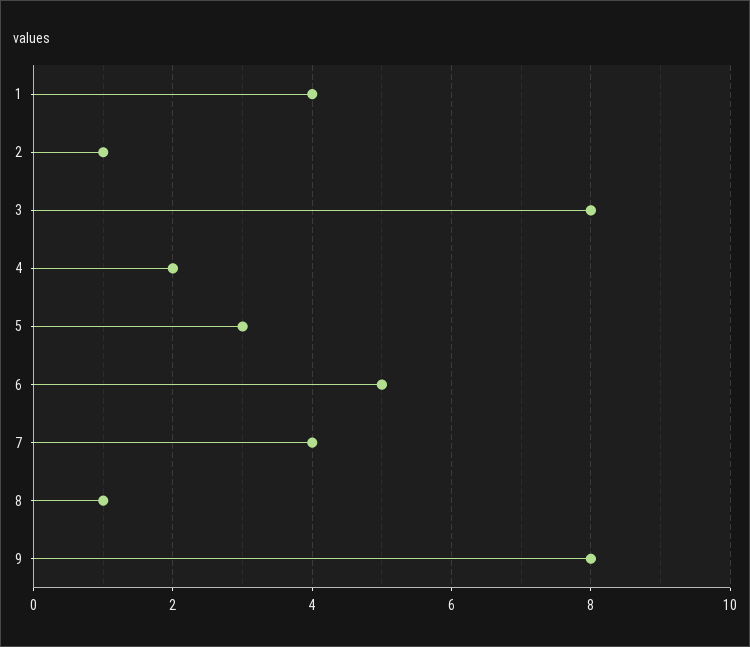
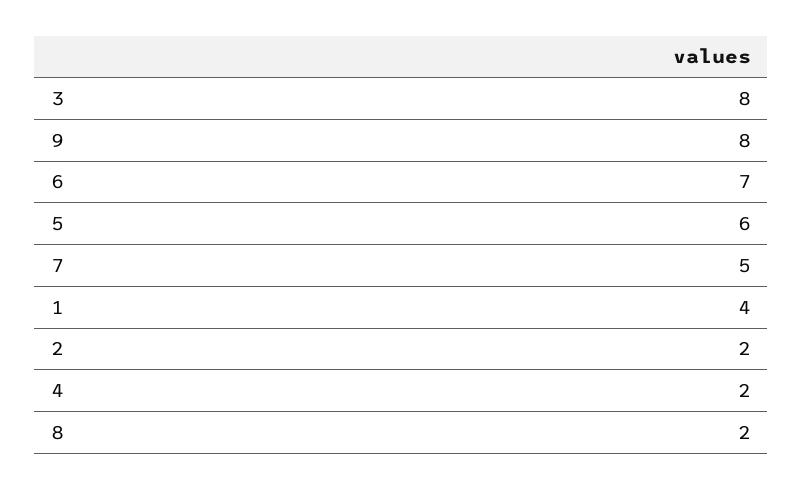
  {
    "1": 4,
-   "2": 1,
+   "2": 2,
    "3": 8,
    "4": 2,
-   "5": 3,
+   "5": 6,
-   "6": 5,
+   "6": 7,
-   "7": 4,
+   "7": 5,
-   "8": 1,
+   "8": 2,
    "9": 8
  }

